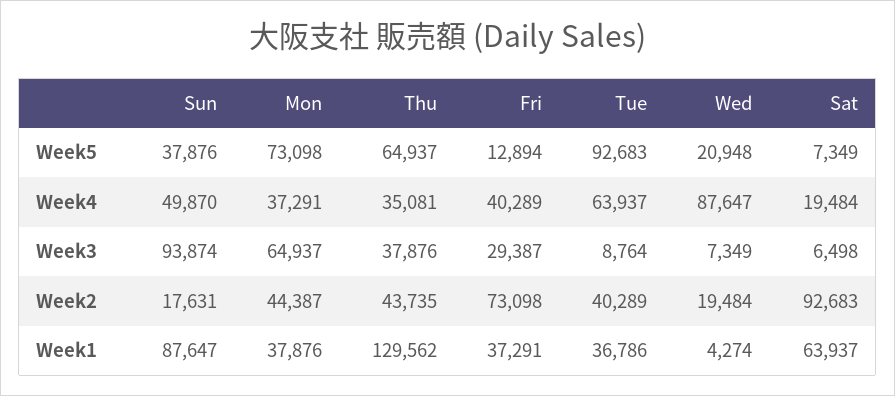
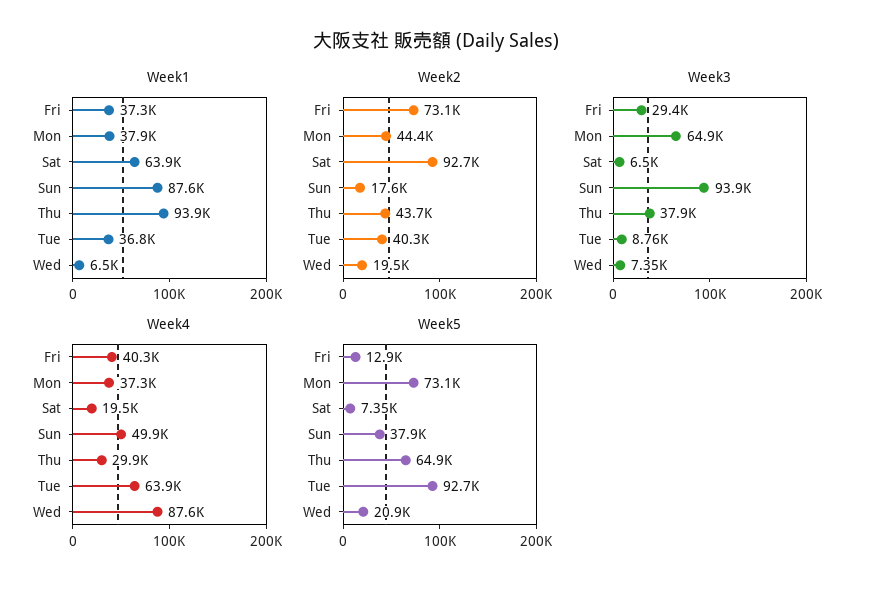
  {
    "Week5": {
      "Sun": 37876,
      "Mon": 73098,
      "Thu": 64937,
      "Fri": 12894,
      "Tue": 92683,
      "Wed": 20948,
      "Sat": 7349
    },
    "Week4": {
      "Sun": 49870,
      "Mon": 37291,
-     "Thu": 35081,
+     "Thu": 29900,
      "Fri": 40289,
      "Tue": 63937,
      "Wed": 87647,
      "Sat": 19484
    },
    "Week3": {
      "Sun": 93874,
      "Mon": 64937,
      "Thu": 37876,
      "Fri": 29387,
      "Tue": 8764,
      "Wed": 7349,
      "Sat": 6498
    },
    "Week2": {
      "Sun": 17631,
      "Mon": 44387,
      "Thu": 43735,
      "Fri": 73098,
      "Tue": 40289,
      "Wed": 19484,
      "Sat": 92683
    },
    "Week1": {
      "Sun": 87647,
      "Mon": 37876,
-     "Thu": 129562,
+     "Thu": 93900,
      "Fri": 37291,
      "Tue": 36786,
-     "Wed": 4274,
+     "Wed": 6500,
      "Sat": 63937
    }
  }

